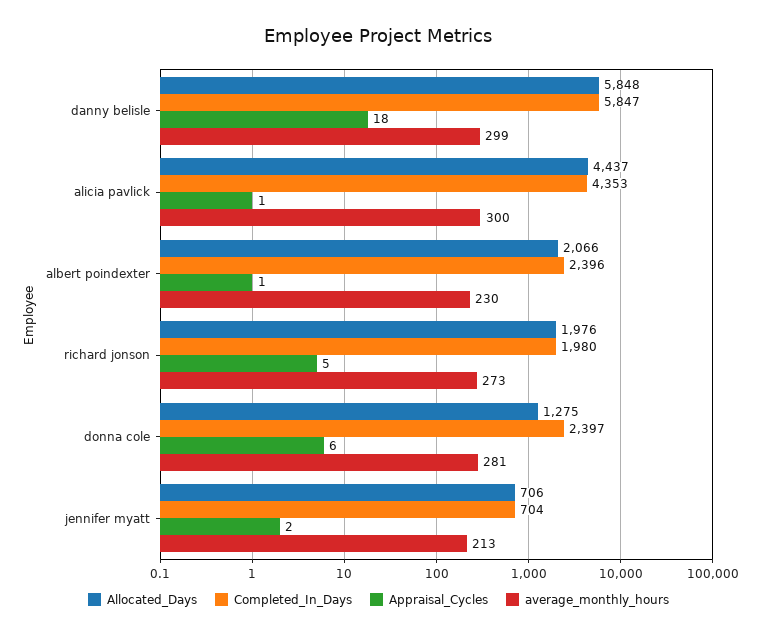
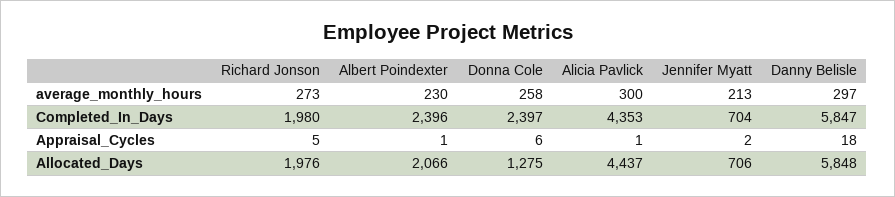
  {
    "Allocated_Days": {
      "danny belisle": 5848,
      "alicia pavlick": 4437,
      "albert poindexter": 2066,
      "richard jonson": 1976,
      "donna cole": 1275,
      "jennifer myatt": 706
    },
    "Completed_In_Days": {
      "danny belisle": 5847,
      "alicia pavlick": 4353,
      "albert poindexter": 2396,
      "richard jonson": 1980,
      "donna cole": 2397,
      "jennifer myatt": 704
    },
    "Appraisal_Cycles": {
      "danny belisle": 18,
      "alicia pavlick": 1,
      "albert poindexter": 1,
      "richard jonson": 5,
      "donna cole": 6,
      "jennifer myatt": 2
    },
    "average_monthly_hours": {
-     "danny belisle": 299,
+     "danny belisle": 297,
      "alicia pavlick": 300,
      "albert poindexter": 230,
      "richard jonson": 273,
-     "donna cole": 281,
+     "donna cole": 258,
      "jennifer myatt": 213
    }
  }

